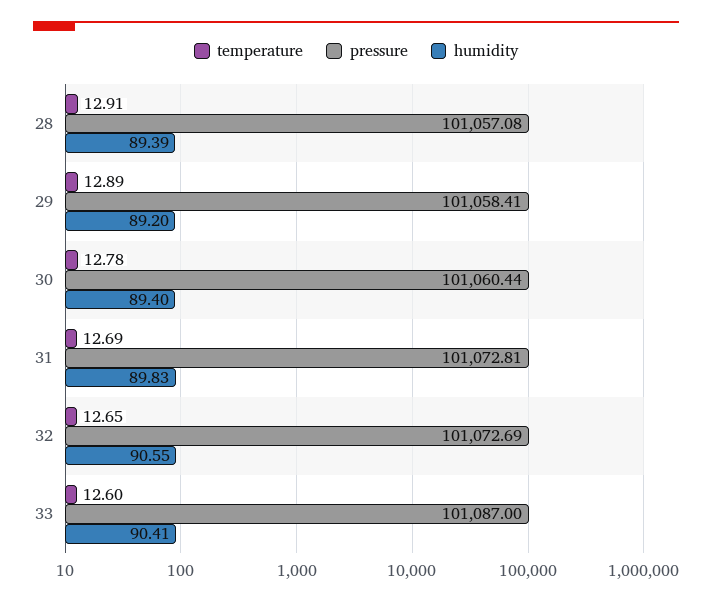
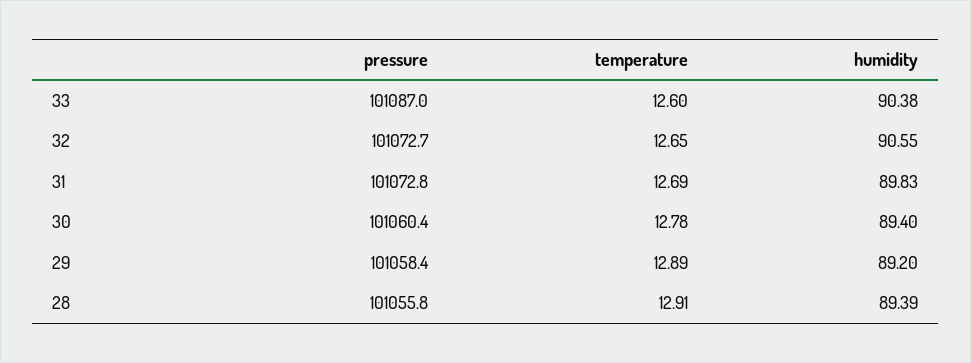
  {
    "temperature": {
      "28": 12.91,
      "29": 12.89,
      "30": 12.78,
      "31": 12.69,
      "32": 12.65,
      "33": 12.6
    },
    "pressure": {
-     "28": 101057.08,
+     "28": 101055.8,
      "29": 101058.41,
      "30": 101060.44,
      "31": 101072.81,
      "32": 101072.69,
      "33": 101087
    },
    "humidity": {
      "28": 89.39,
      "29": 89.2,
      "30": 89.4,
      "31": 89.83,
      "32": 90.55,
-     "33": 90.41
+     "33": 90.38
    }
  }

